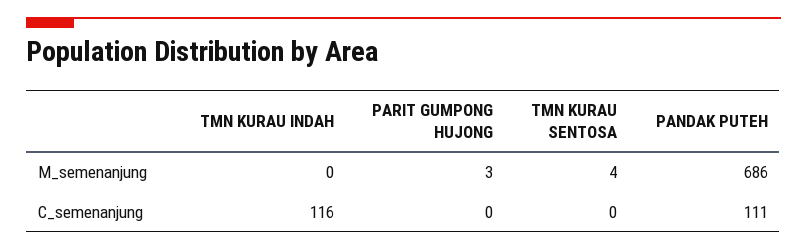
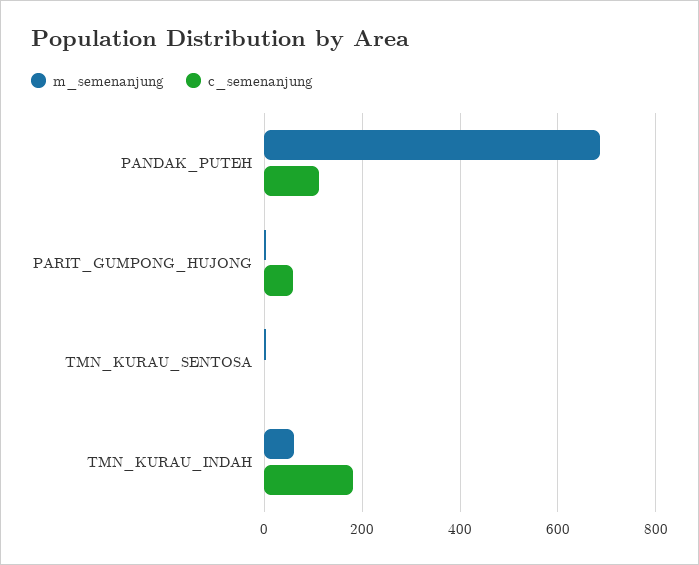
  {
    "M_semenanjung": {
-     "TMN KURAU INDAH": 0,
+     "TMN KURAU INDAH": 60,
      "PARIT GUMPONG HUJONG": 3,
      "TMN KURAU SENTOSA": 4,
      "PANDAK PUTEH": 686
    },
    "C_semenanjung": {
-     "TMN KURAU INDAH": 116,
+     "TMN KURAU INDAH": 180,
-     "PARIT GUMPONG HUJONG": 0,
+     "PARIT GUMPONG HUJONG": 60,
      "TMN KURAU SENTOSA": 0,
      "PANDAK PUTEH": 111
    }
  }

